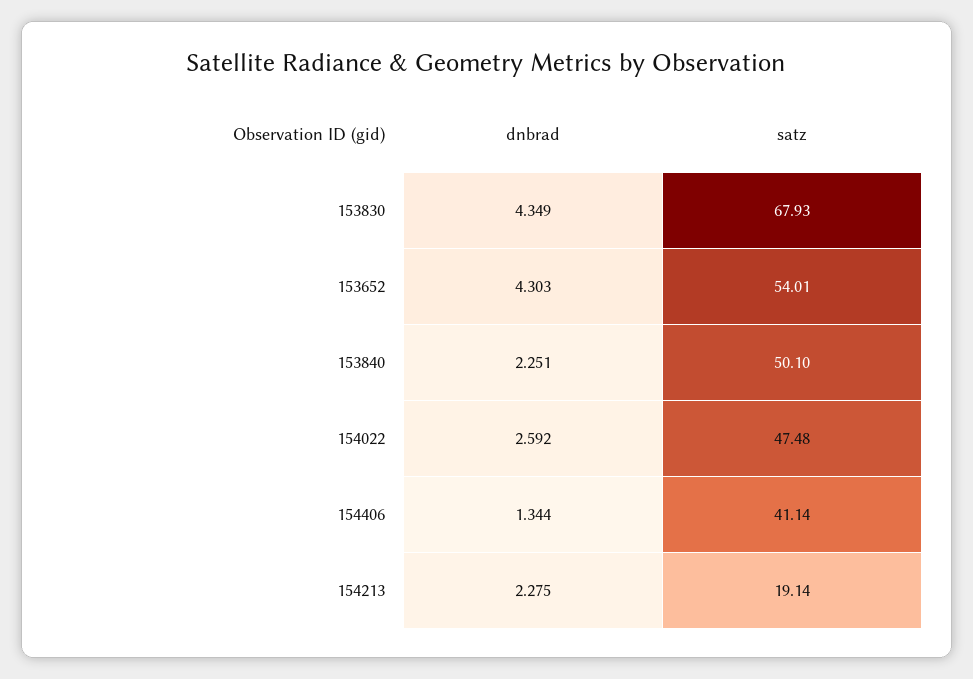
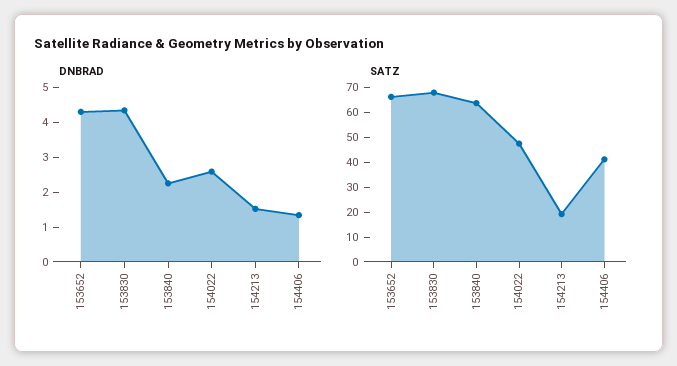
  {
    "dnbrad": {
      "153830": 4.349,
      "153652": 4.303,
      "153840": 2.251,
      "154022": 2.592,
      "154406": 1.344,
-     "154213": 2.275
+     "154213": 1.5
    },
    "satz": {
      "153830": 67.93,
-     "153652": 54.01,
+     "153652": 65,
-     "153840": 50.1,
+     "153840": 65,
      "154022": 47.48,
      "154406": 41.14,
      "154213": 19.14
    }
  }

